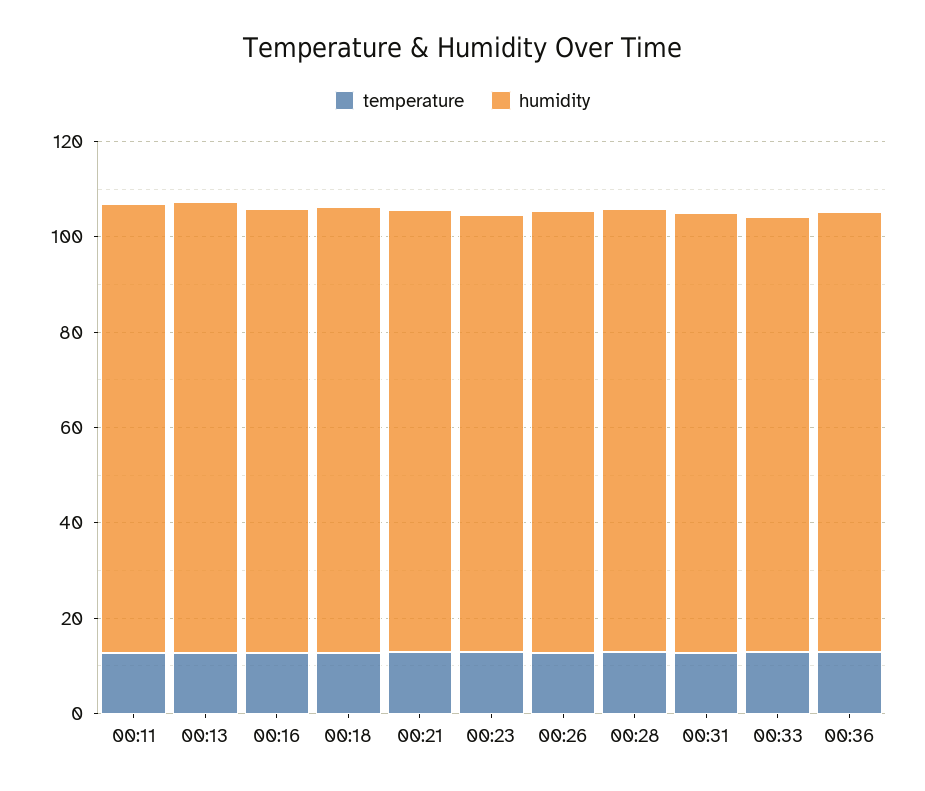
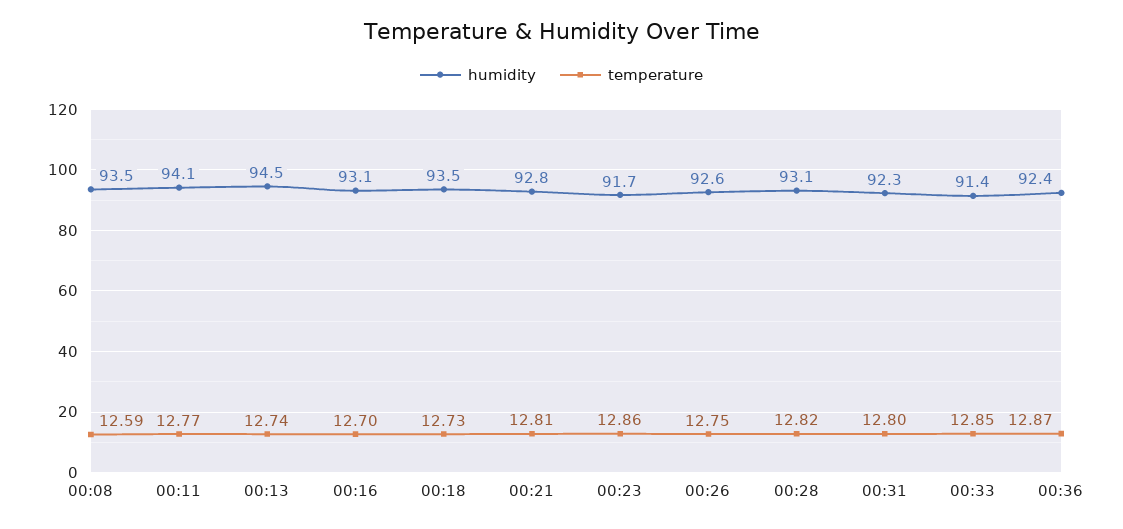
  {
    "temperature": {
      "00:11": 12.77,
      "00:13": 12.74,
      "00:16": 12.7,
      "00:18": 12.73,
      "00:21": 12.81,
      "00:23": 12.86,
      "00:26": 12.75,
      "00:28": 12.82,
      "00:31": 12.8,
      "00:33": 12.85,
-     "00:36": 12.87
+     "00:36": 12.87,
+     "00:08": 12.59
    },
    "humidity": {
      "00:11": 94.1,
      "00:13": 94.5,
      "00:16": 93.1,
      "00:18": 93.5,
      "00:21": 92.8,
      "00:23": 91.7,
      "00:26": 92.6,
      "00:28": 93.1,
      "00:31": 92.3,
      "00:33": 91.4,
-     "00:36": 92.4
+     "00:36": 92.4,
+     "00:08": 93.5
    }
  }

